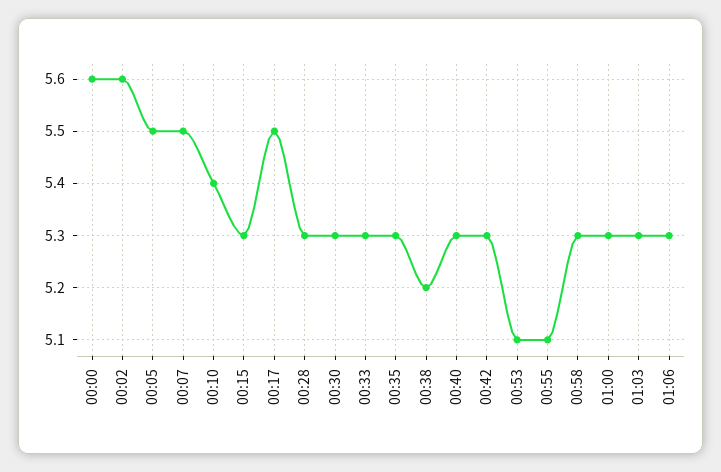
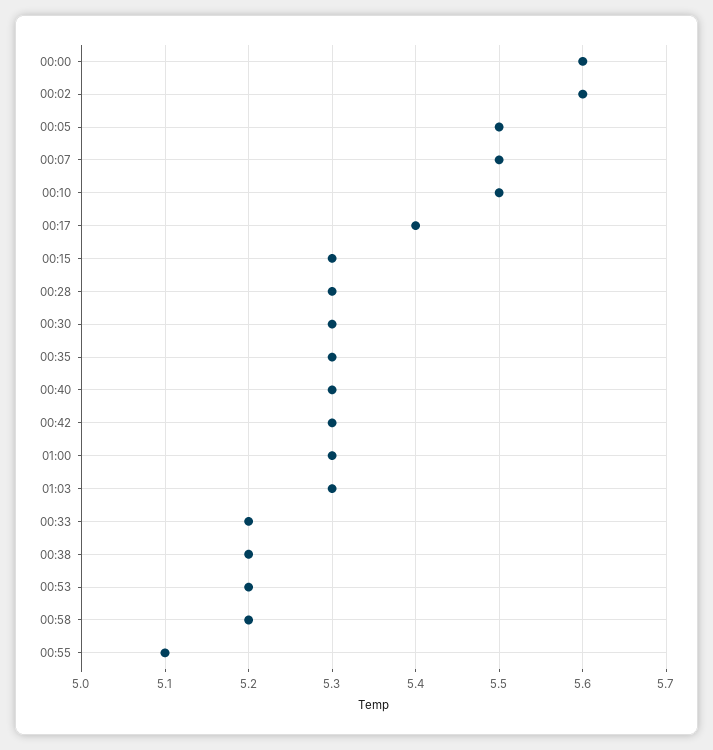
  {
    "00:00": 5.6,
    "00:02": 5.6,
    "00:05": 5.5,
    "00:07": 5.5,
-   "00:10": 5.4,
+   "00:10": 5.5,
    "00:15": 5.3,
-   "00:17": 5.5,
+   "00:17": 5.4,
    "00:28": 5.3,
    "00:30": 5.3,
-   "00:33": 5.3,
+   "00:33": 5.2,
    "00:35": 5.3,
    "00:38": 5.2,
    "00:40": 5.3,
    "00:42": 5.3,
-   "00:53": 5.1,
+   "00:53": 5.2,
    "00:55": 5.1,
-   "00:58": 5.3,
+   "00:58": 5.2,
    "01:00": 5.3,
-   "01:03": 5.3,
+   "01:03": 5.3
-   "01:06": 5.3
  }

